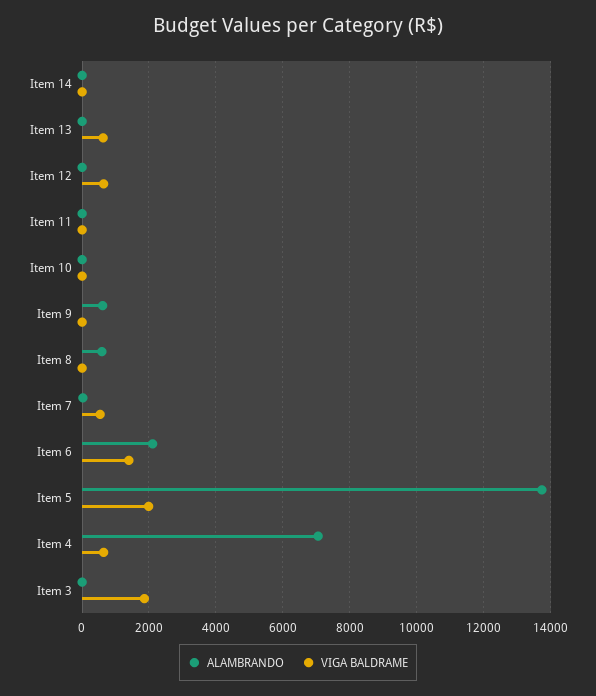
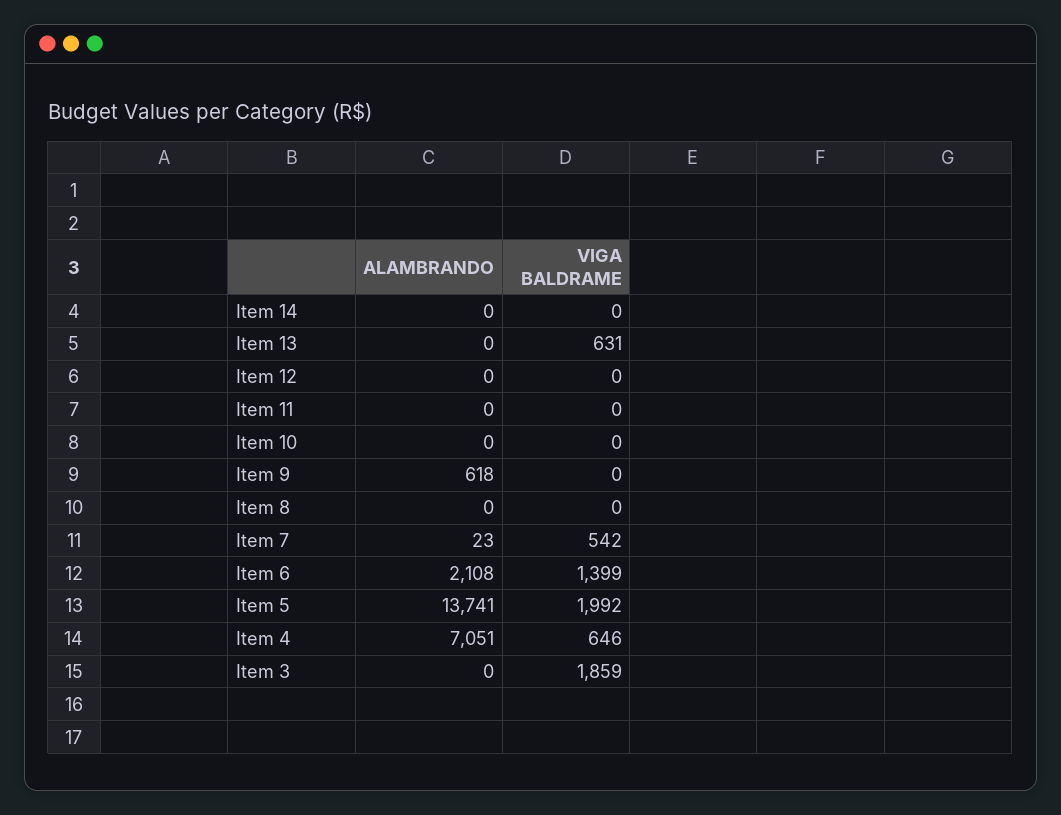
  {
    "ALAMBRANDO": {
      "Item 14": 0,
      "Item 13": 0,
      "Item 12": 0,
      "Item 11": 0,
      "Item 10": 0,
      "Item 9": 618,
-     "Item 8": 600,
+     "Item 8": 0,
      "Item 7": 23,
      "Item 6": 2108,
      "Item 5": 13741,
      "Item 4": 7051,
      "Item 3": 0
    },
    "VIGA BALDRAME": {
      "Item 14": 0,
      "Item 13": 631,
-     "Item 12": 600,
+     "Item 12": 0,
      "Item 11": 0,
      "Item 10": 0,
      "Item 9": 0,
      "Item 8": 0,
      "Item 7": 542,
      "Item 6": 1399,
      "Item 5": 1992,
      "Item 4": 646,
      "Item 3": 1859
    }
  }

